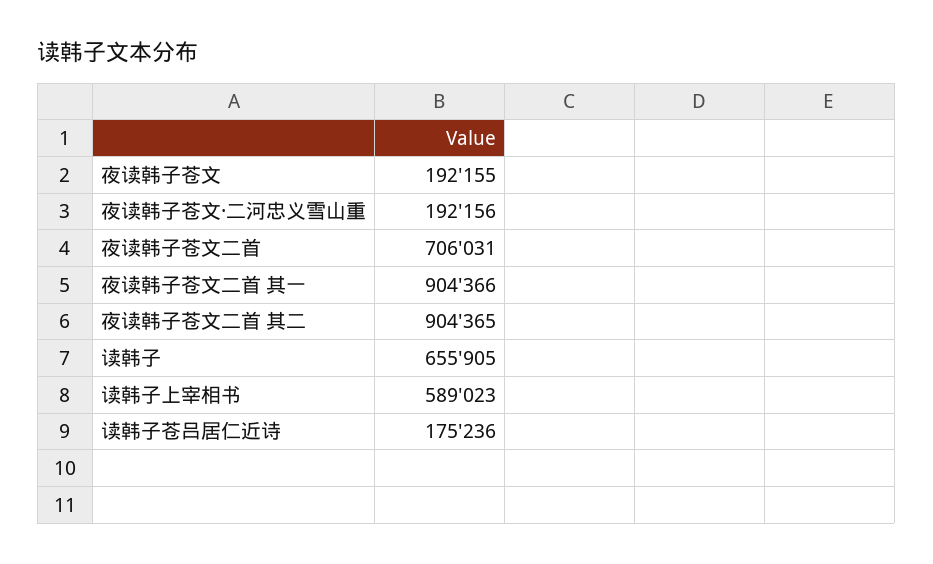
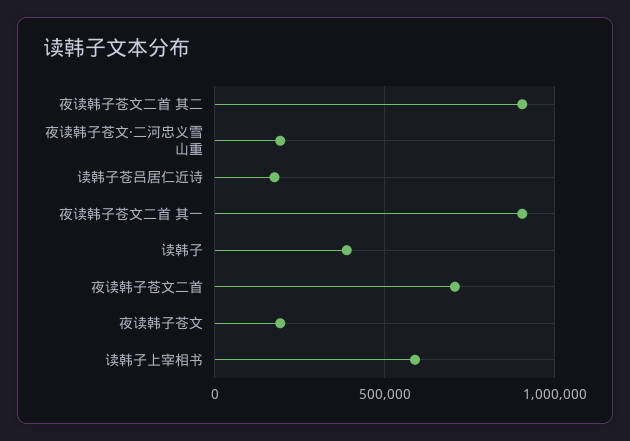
  {
    "夜读韩子苍文": 192155,
    "夜读韩子苍文·二河忠义雪山重": 192156,
    "夜读韩子苍文二首": 706031,
    "夜读韩子苍文二首 其一": 904366,
    "夜读韩子苍文二首 其二": 904365,
-   "读韩子": 655905,
+   "读韩子": 400000,
    "读韩子上宰相书": 589023,
    "读韩子苍吕居仁近诗": 175236
  }

